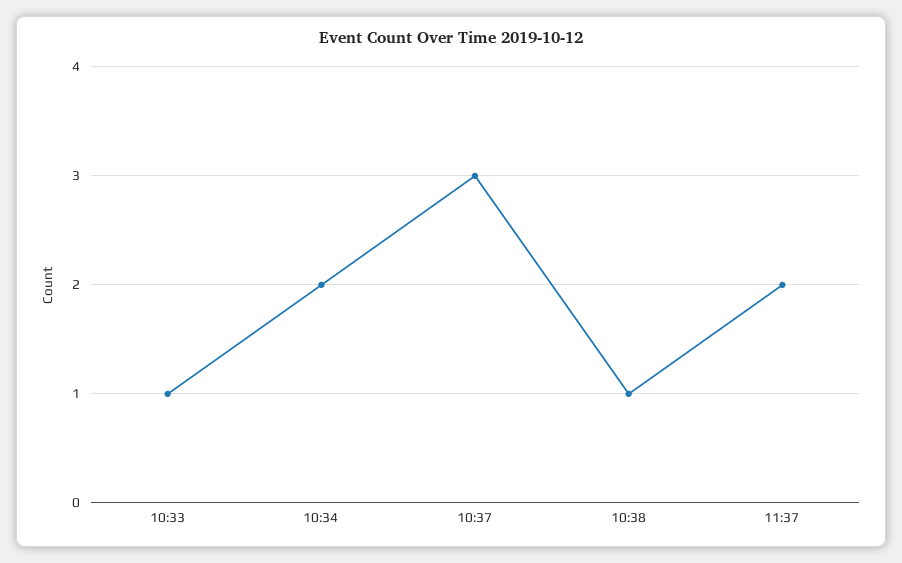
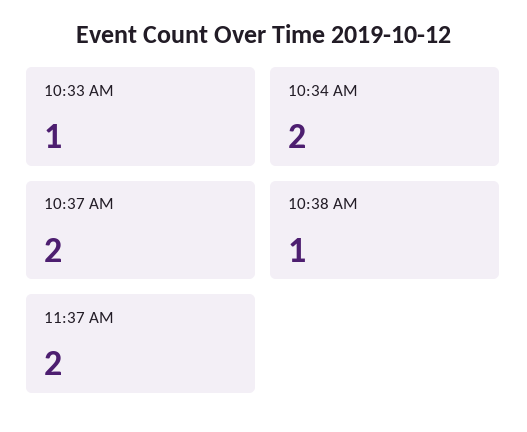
  {
    "10:33": 1,
    "10:34": 2,
-   "10:37": 3,
+   "10:37": 2,
    "10:38": 1,
    "11:37": 2
  }

